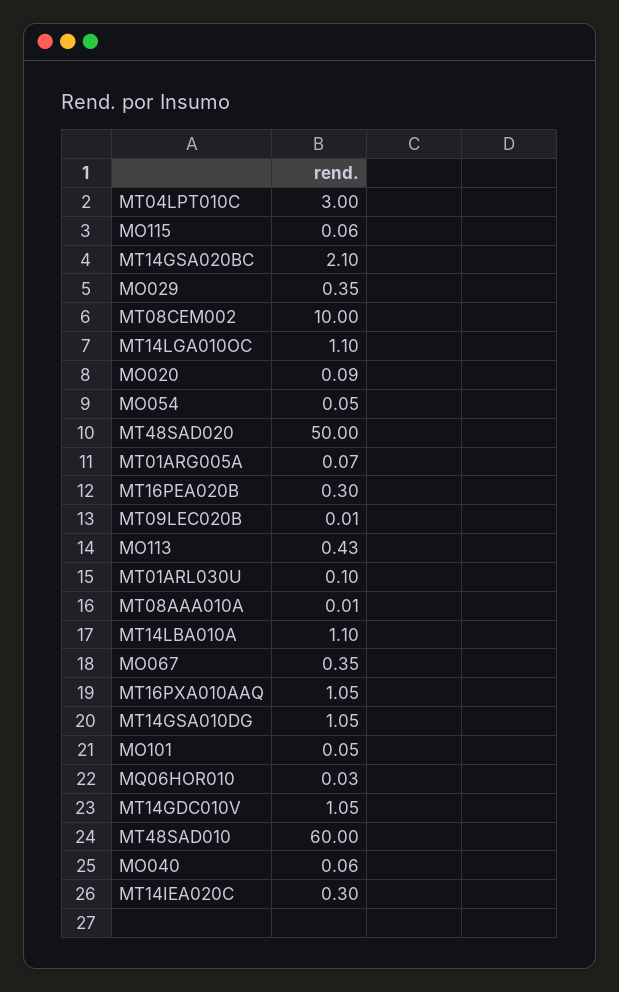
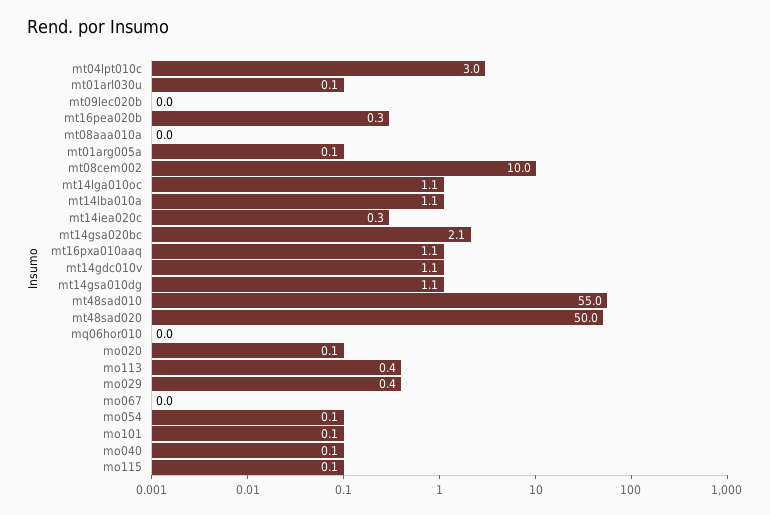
  {
    "MT04LPT010C": 3,
    "MO115": 0.06,
    "MT14GSA020BC": 2.1,
    "MO029": 0.35,
    "MT08CEM002": 10,
    "MT14LGA010OC": 1.1,
    "MO020": 0.09,
    "MO054": 0.05,
    "MT48SAD020": 50,
    "MT01ARG005A": 0.07,
    "MT16PEA020B": 0.3,
    "MT09LEC020B": 0.01,
    "MO113": 0.43,
    "MT01ARL030U": 0.1,
    "MT08AAA010A": 0.01,
    "MT14LBA010A": 1.1,
-   "MO067": 0.35,
+   "MO067": 0,
    "MT16PXA010AAQ": 1.05,
    "MT14GSA010DG": 1.05,
    "MO101": 0.05,
    "MQ06HOR010": 0.03,
    "MT14GDC010V": 1.05,
-   "MT48SAD010": 60,
+   "MT48SAD010": 55,
    "MO040": 0.06,
    "MT14IEA020C": 0.3
  }

